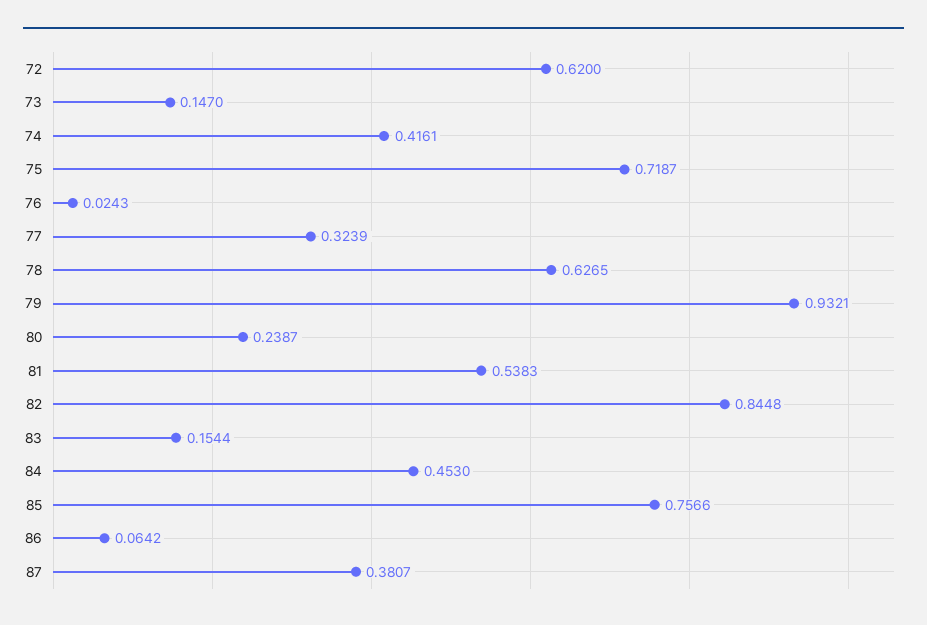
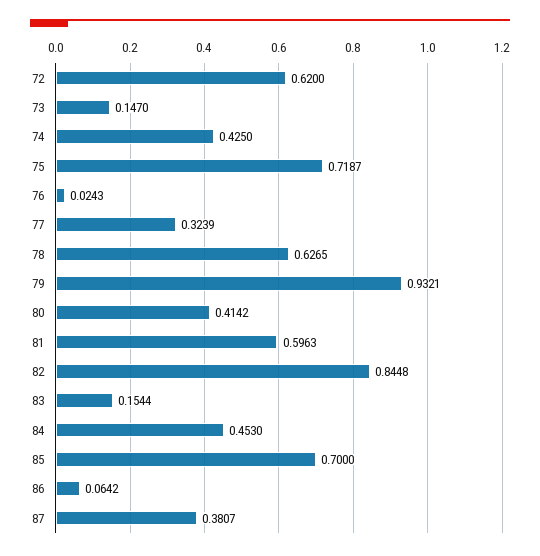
  {
    "72": 0.62,
    "73": 0.147,
-   "74": 0.4161,
+   "74": 0.425,
    "75": 0.7187,
    "76": 0.0243,
    "77": 0.3239,
    "78": 0.6265,
    "79": 0.9321,
-   "80": 0.2387,
+   "80": 0.4142,
-   "81": 0.5383,
+   "81": 0.5963,
    "82": 0.8448,
    "83": 0.1544,
    "84": 0.453,
-   "85": 0.7566,
+   "85": 0.7,
    "86": 0.0642,
    "87": 0.3807
  }

